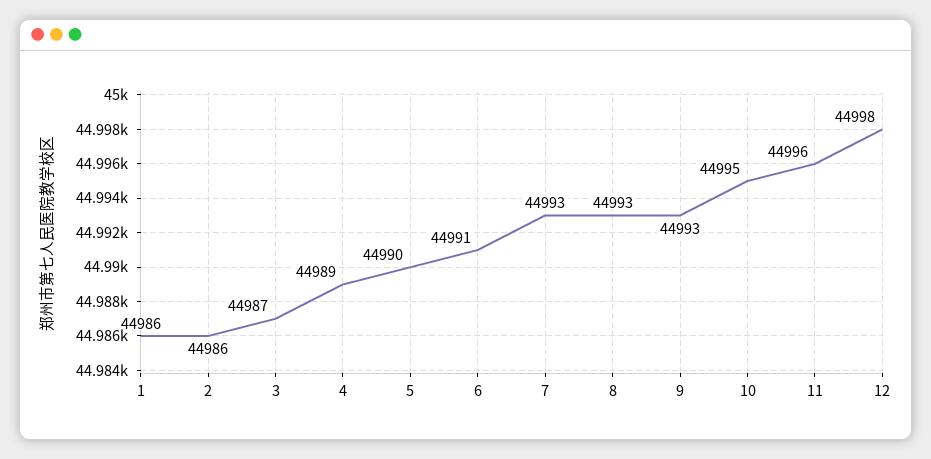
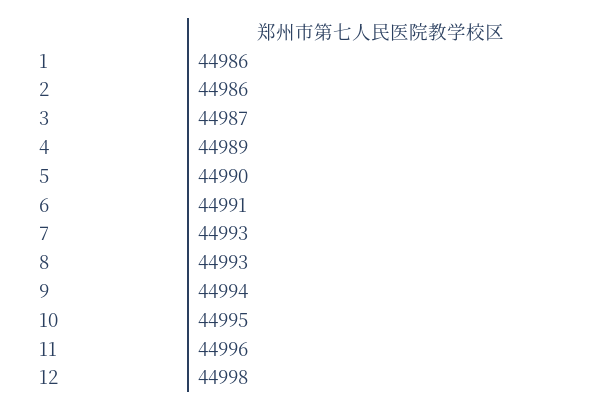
  {
    "1": 44986,
    "2": 44986,
    "3": 44987,
    "4": 44989,
    "5": 44990,
    "6": 44991,
    "7": 44993,
    "8": 44993,
-   "9": 44993,
+   "9": 44994,
    "10": 44995,
    "11": 44996,
    "12": 44998
  }

